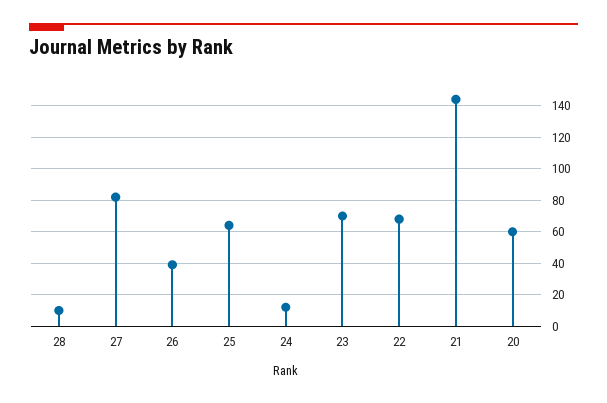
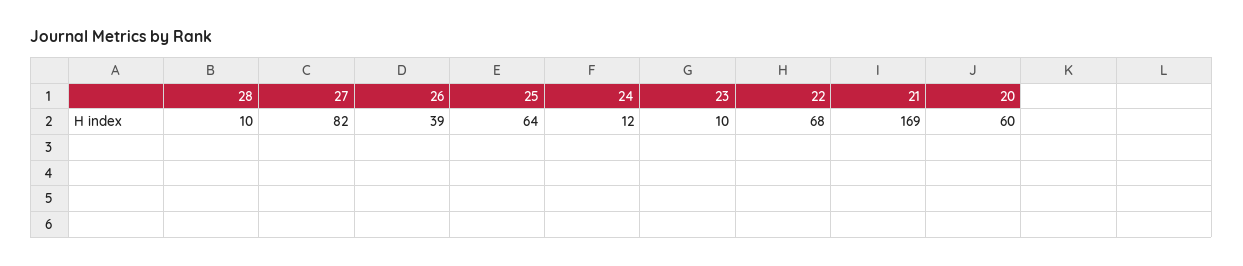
  {
    "28": 10,
    "27": 82,
    "26": 39,
    "25": 64,
    "24": 12,
-   "23": 70,
+   "23": 10,
    "22": 68,
-   "21": 145,
+   "21": 169,
    "20": 60
  }

